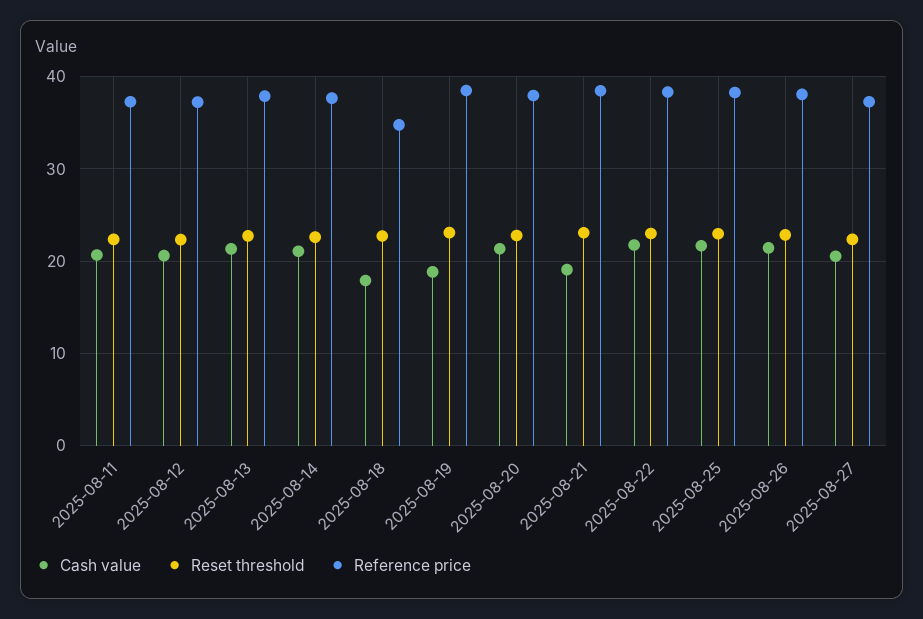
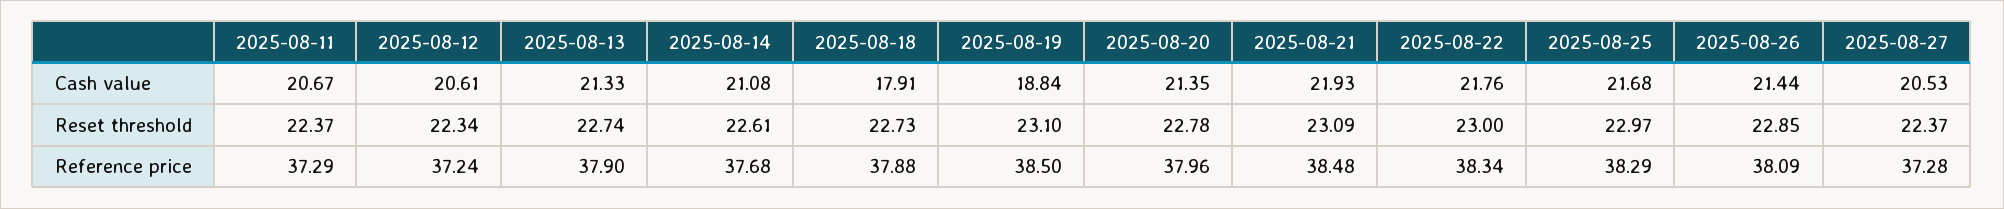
  {
    "Cash value": {
      "2025-08-11": 20.67,
      "2025-08-12": 20.61,
      "2025-08-13": 21.33,
      "2025-08-14": 21.08,
      "2025-08-18": 17.91,
      "2025-08-19": 18.84,
      "2025-08-20": 21.35,
-     "2025-08-21": 19,
+     "2025-08-21": 21.93,
      "2025-08-22": 21.76,
      "2025-08-25": 21.68,
      "2025-08-26": 21.44,
      "2025-08-27": 20.53
    },
    "Reset threshold": {
      "2025-08-11": 22.37,
      "2025-08-12": 22.34,
      "2025-08-13": 22.74,
      "2025-08-14": 22.61,
      "2025-08-18": 22.73,
      "2025-08-19": 23.1,
      "2025-08-20": 22.78,
      "2025-08-21": 23.09,
      "2025-08-22": 23,
      "2025-08-25": 22.97,
      "2025-08-26": 22.85,
      "2025-08-27": 22.37
    },
    "Reference price": {
      "2025-08-11": 37.29,
      "2025-08-12": 37.24,
      "2025-08-13": 37.9,
      "2025-08-14": 37.68,
-     "2025-08-18": 35,
+     "2025-08-18": 37.88,
      "2025-08-19": 38.5,
      "2025-08-20": 37.96,
      "2025-08-21": 38.48,
      "2025-08-22": 38.34,
      "2025-08-25": 38.29,
      "2025-08-26": 38.09,
      "2025-08-27": 37.28
    }
  }

